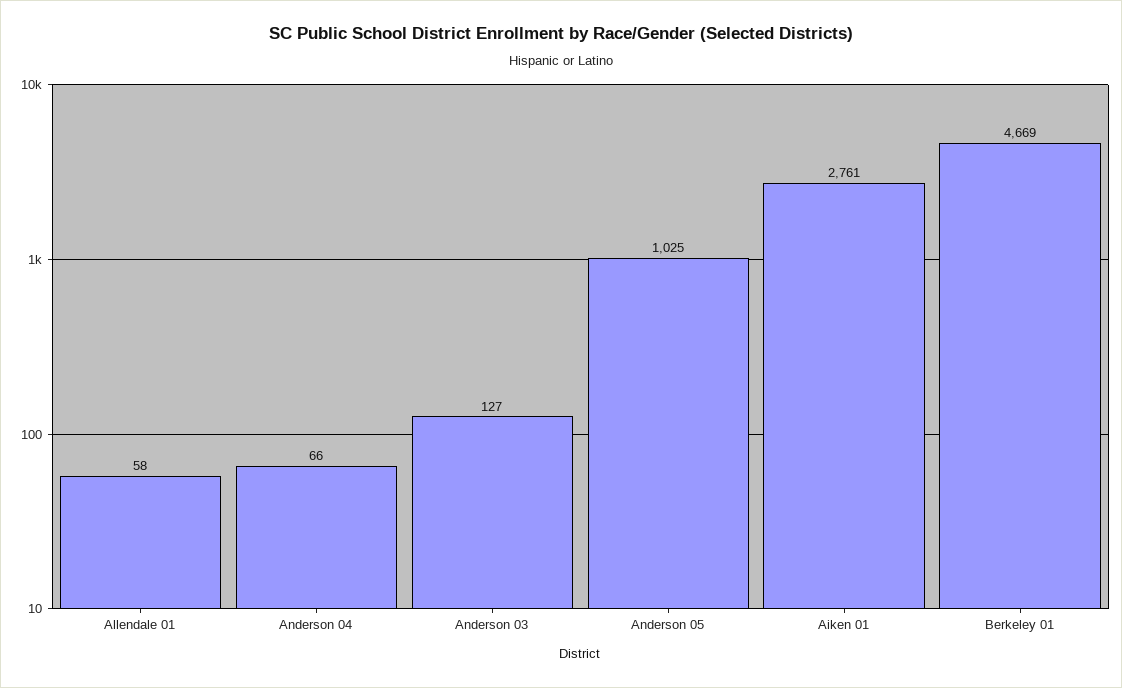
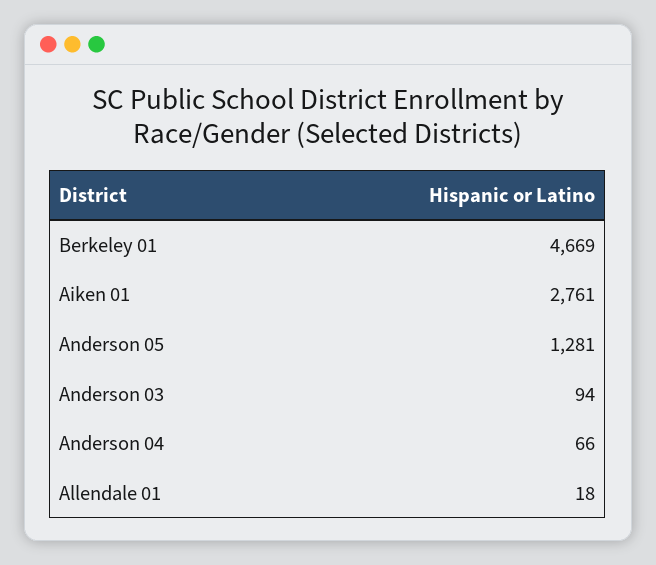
  {
-   "Allendale 01": 58,
+   "Allendale 01": 18,
    "Anderson 04": 66,
-   "Anderson 03": 127,
+   "Anderson 03": 94,
-   "Anderson 05": 1025,
+   "Anderson 05": 1281,
    "Aiken 01": 2761,
    "Berkeley 01": 4669
  }

